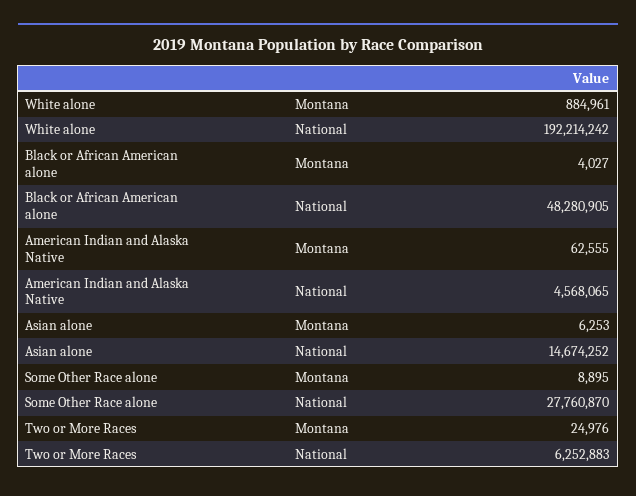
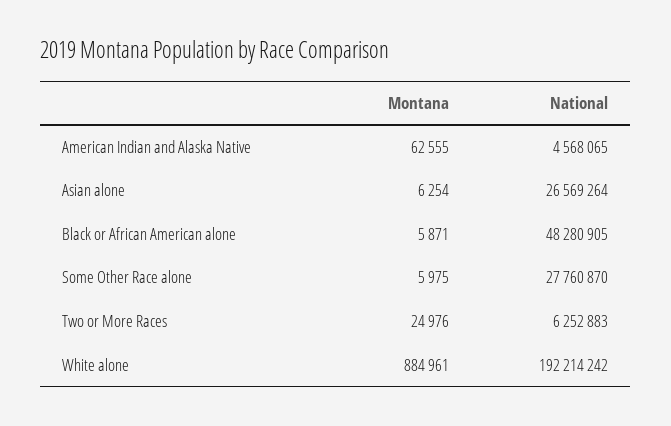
  {
    "White alone": {
      "Montana": 884961,
      "National": 192214242
    },
    "Black or African American alone": {
-     "Montana": 4027,
+     "Montana": 5871,
      "National": 48280905
    },
    "American Indian and Alaska Native": {
      "Montana": 62555,
      "National": 4568065
    },
    "Asian alone": {
-     "Montana": 6253,
+     "Montana": 6254,
-     "National": 14674252
+     "National": 26569264
    },
    "Some Other Race alone": {
-     "Montana": 8895,
+     "Montana": 5975,
      "National": 27760870
    },
    "Two or More Races": {
      "Montana": 24976,
      "National": 6252883
    }
  }

